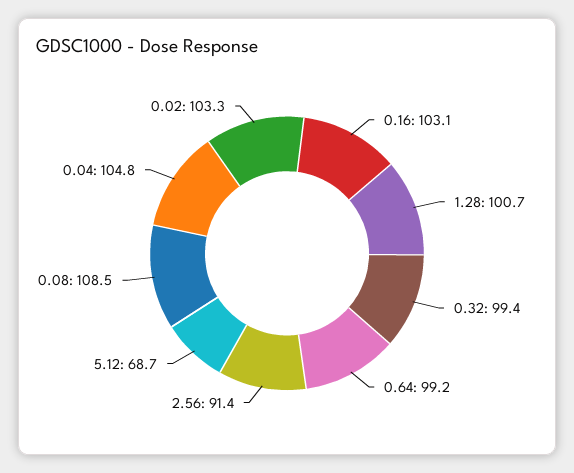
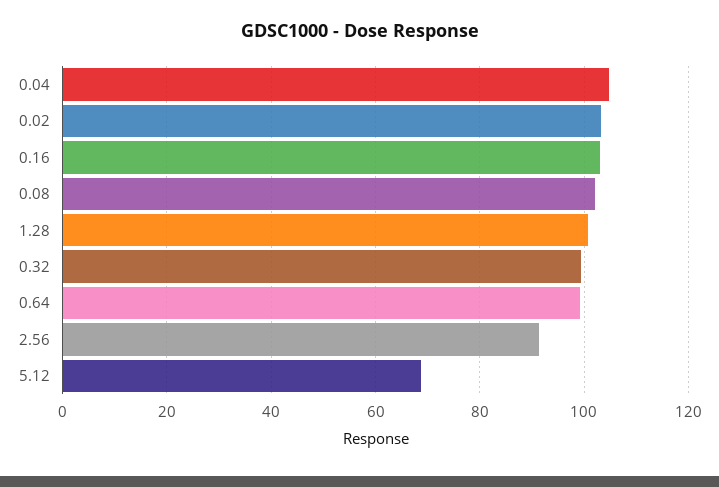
  {
    "0.16": 103.1,
    "1.28": 100.7,
    "0.32": 99.4,
    "0.64": 99.2,
    "2.56": 91.4,
    "5.12": 68.7,
-   "0.08": 108.5,
+   "0.08": 102,
    "0.04": 104.8,
    "0.02": 103.3
  }

